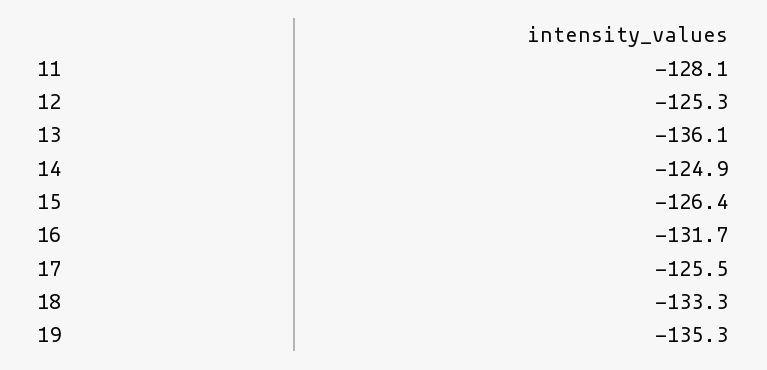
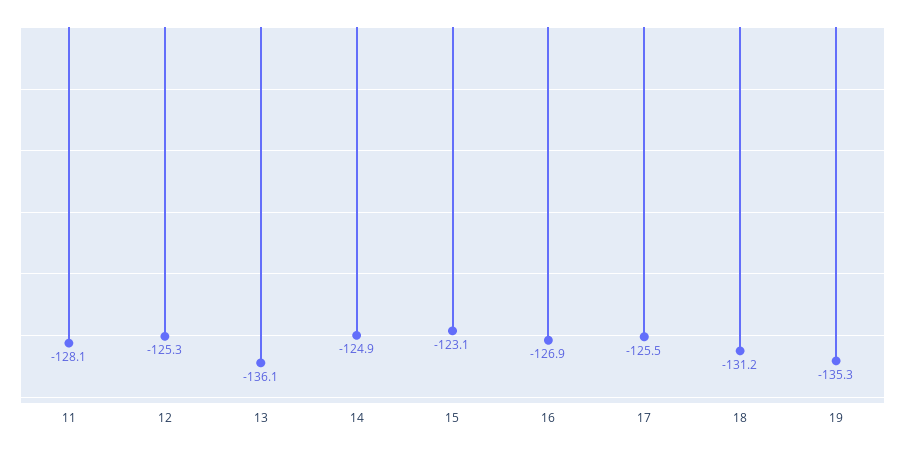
  {
    "11": -128.1,
    "12": -125.3,
    "13": -136.1,
    "14": -124.9,
-   "15": -126.4,
+   "15": -123.1,
-   "16": -131.7,
+   "16": -126.9,
    "17": -125.5,
-   "18": -133.3,
+   "18": -131.2,
    "19": -135.3
  }

